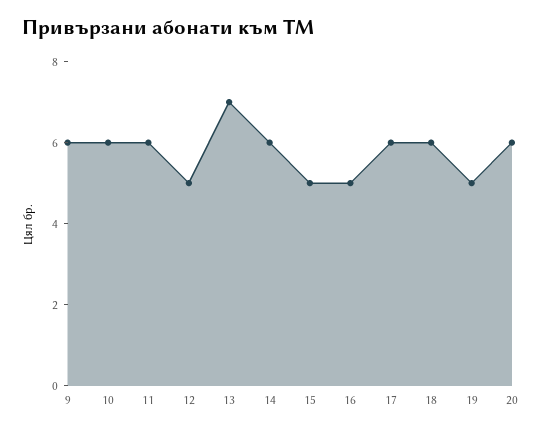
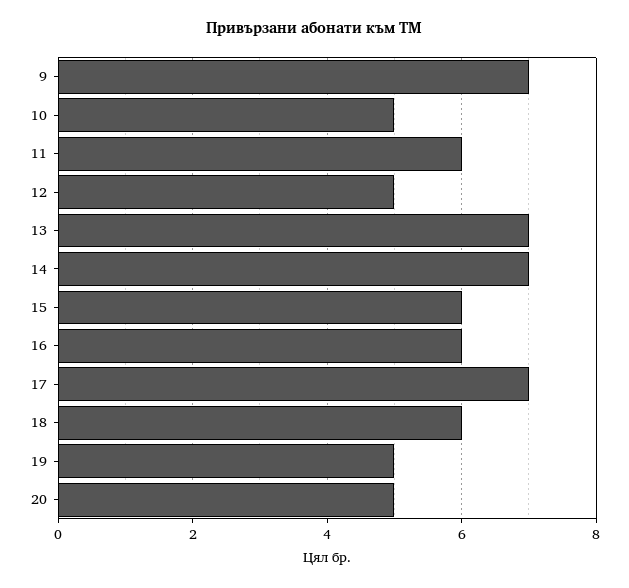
  {
-   "9": 6,
+   "9": 7,
-   "10": 6,
+   "10": 5,
    "11": 6,
    "12": 5,
    "13": 7,
-   "14": 6,
+   "14": 7,
-   "15": 5,
+   "15": 6,
-   "16": 5,
+   "16": 6,
-   "17": 6,
+   "17": 7,
    "18": 6,
    "19": 5,
-   "20": 6
+   "20": 5
  }

